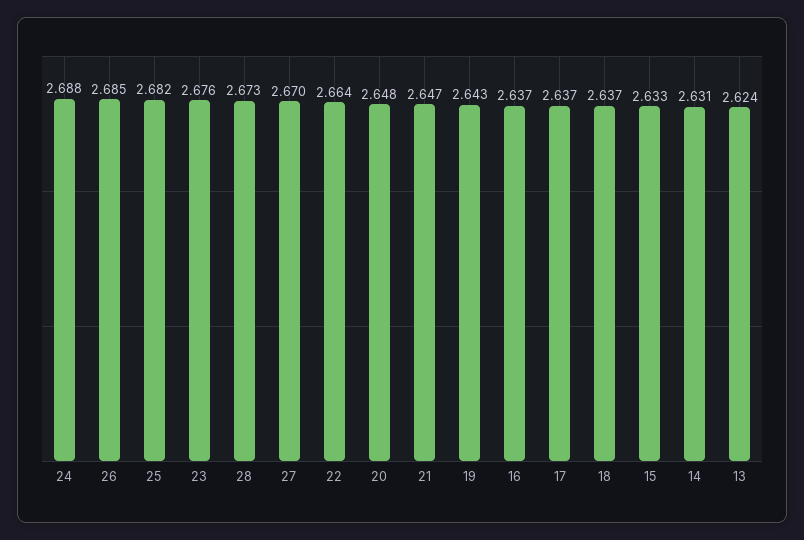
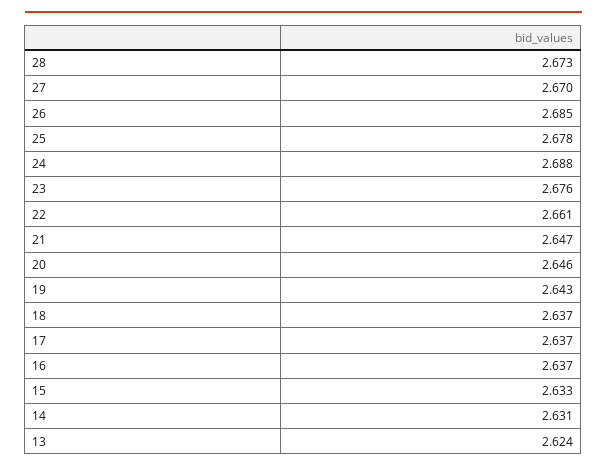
  {
    "24": 2.688,
    "26": 2.685,
-   "25": 2.682,
+   "25": 2.678,
    "23": 2.676,
    "28": 2.673,
    "27": 2.67,
-   "22": 2.664,
+   "22": 2.661,
-   "20": 2.648,
+   "20": 2.646,
    "21": 2.647,
    "19": 2.643,
    "16": 2.637,
    "17": 2.637,
    "18": 2.637,
    "15": 2.633,
    "14": 2.631,
    "13": 2.624
  }

